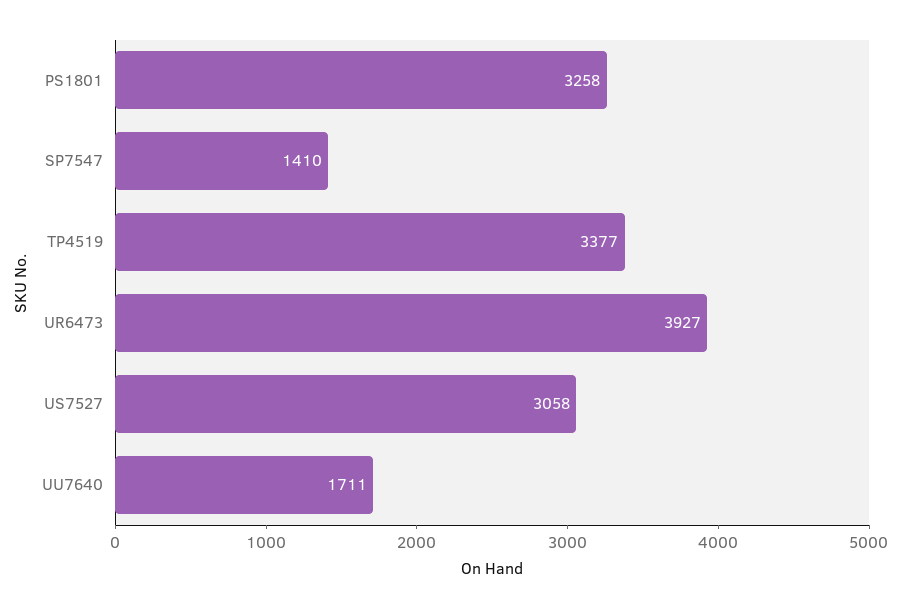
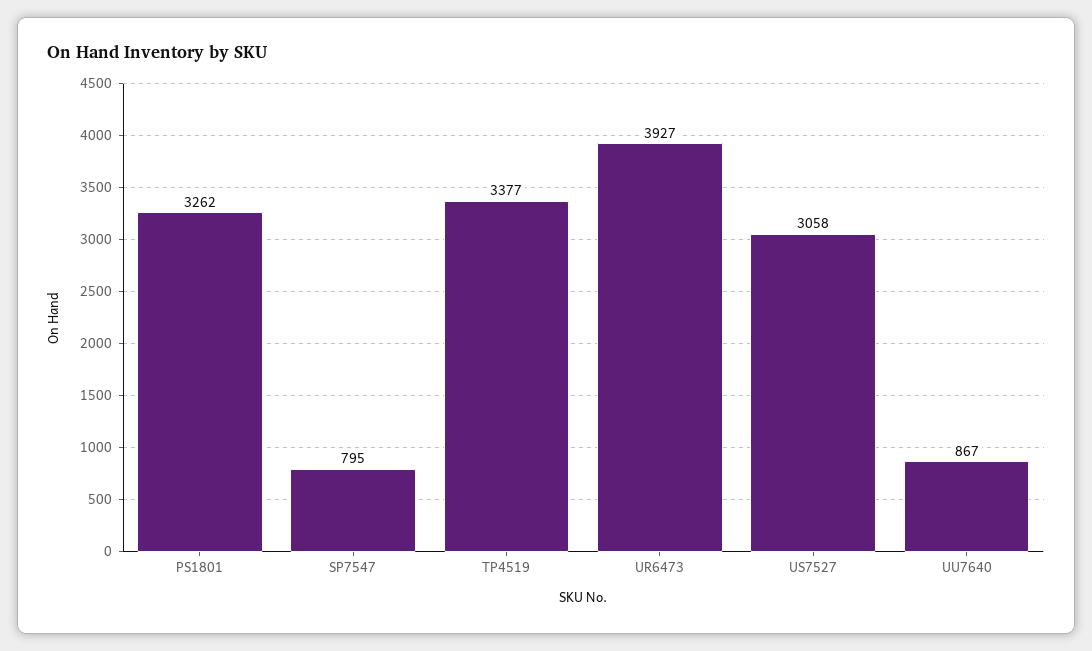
  {
-   "PS1801": 3258,
+   "PS1801": 3262,
-   "SP7547": 1410,
+   "SP7547": 795,
    "TP4519": 3377,
    "UR6473": 3927,
    "US7527": 3058,
-   "UU7640": 1711
+   "UU7640": 867
  }

